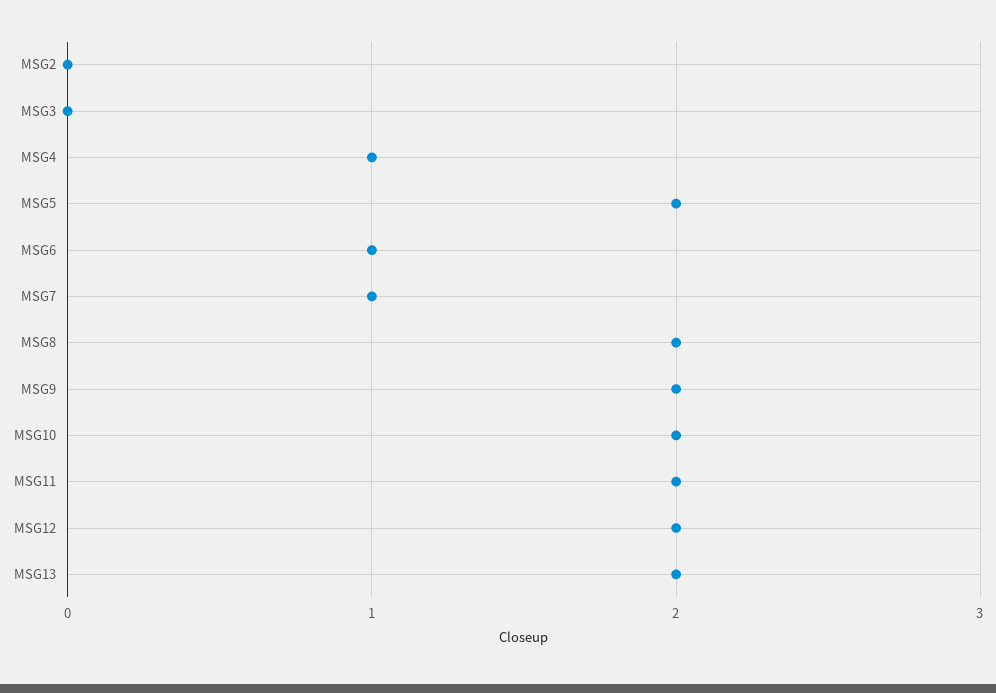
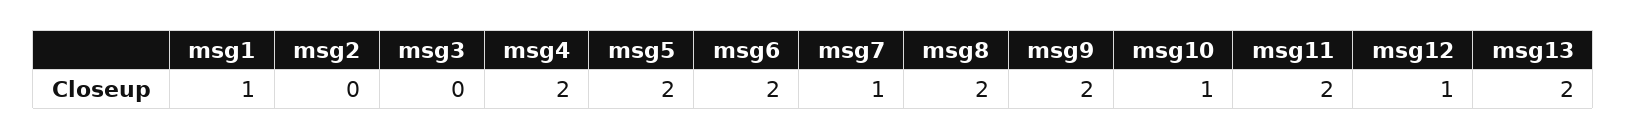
  {
    "MSG2": 0,
    "MSG3": 0,
-   "MSG4": 1,
+   "MSG4": 2,
    "MSG5": 2,
-   "MSG6": 1,
+   "MSG6": 2,
    "MSG7": 1,
    "MSG8": 2,
    "MSG9": 2,
-   "MSG10": 2,
+   "MSG10": 1,
    "MSG11": 2,
-   "MSG12": 2,
+   "MSG12": 1,
-   "MSG13": 2
+   "MSG13": 2,
+   "msg1": 1
  }

